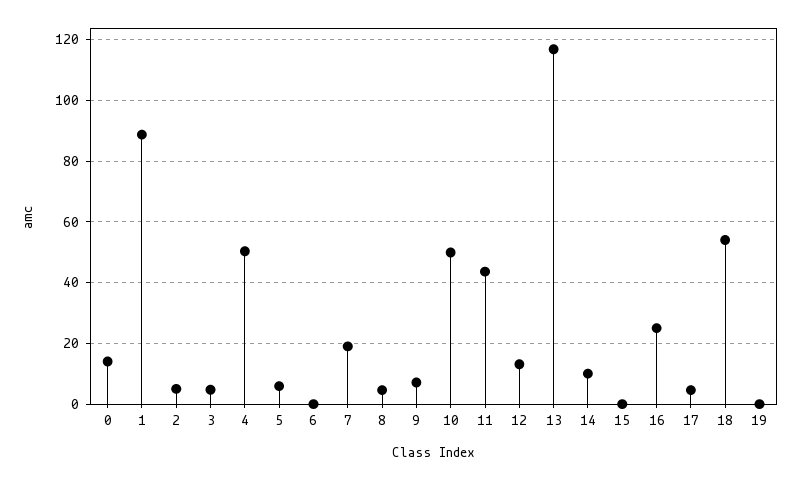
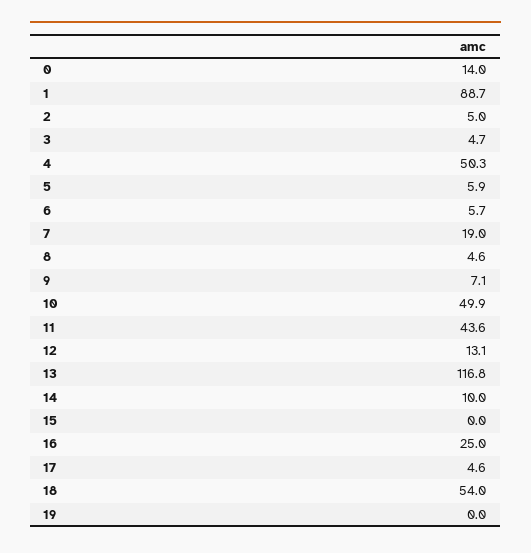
  {
    "0": 14,
    "1": 88.7,
    "2": 5,
    "3": 4.7,
    "4": 50.3,
    "5": 5.9,
-   "6": 0,
+   "6": 5.7,
    "7": 19,
    "8": 4.6,
    "9": 7.1,
    "10": 49.9,
    "11": 43.6,
    "12": 13.1,
    "13": 116.8,
    "14": 10,
    "15": 0,
    "16": 25,
    "17": 4.6,
    "18": 54,
    "19": 0
  }

